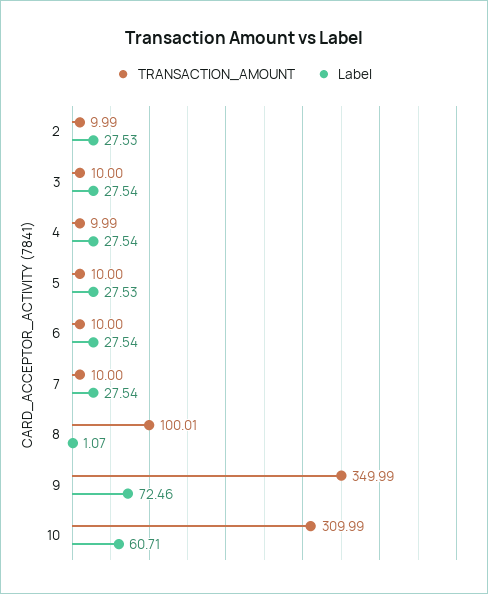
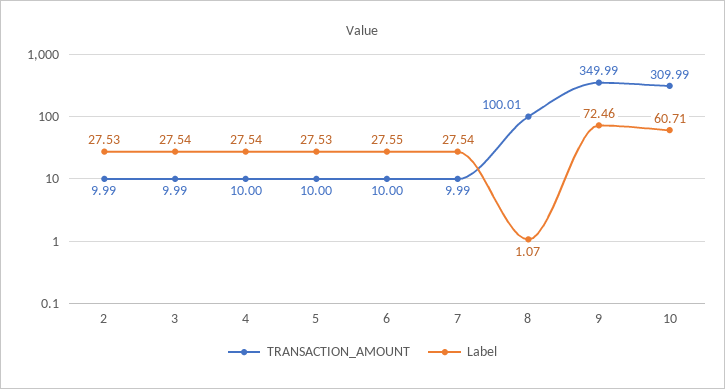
  {
    "TRANSACTION_AMOUNT": {
      "2": 9.99,
-     "3": 10,
+     "3": 9.99,
-     "4": 9.99,
+     "4": 10,
      "5": 10,
      "6": 10,
-     "7": 10,
+     "7": 9.99,
      "8": 100.01,
      "9": 349.99,
      "10": 309.99
    },
    "Label": {
      "2": 27.53,
      "3": 27.54,
      "4": 27.54,
      "5": 27.53,
-     "6": 27.54,
+     "6": 27.55,
      "7": 27.54,
      "8": 1.07,
      "9": 72.46,
      "10": 60.71
    }
  }

